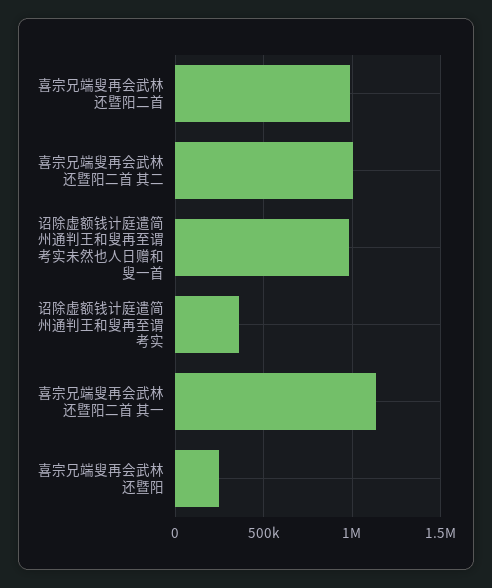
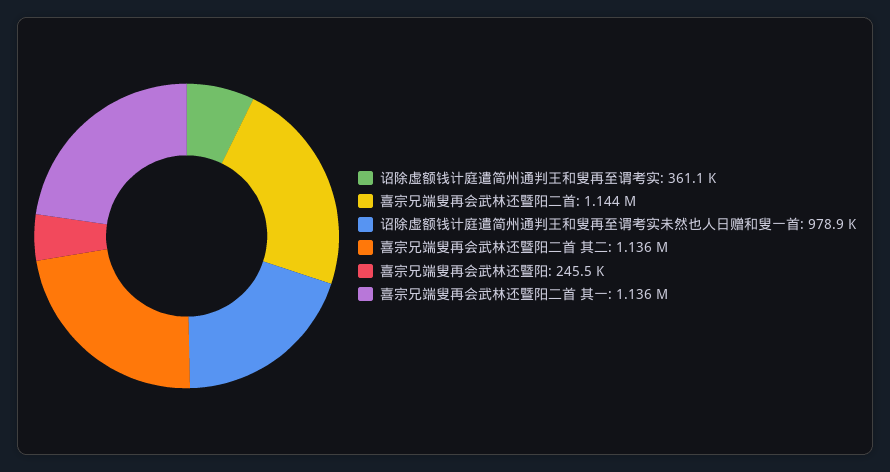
  {
-   "喜宗兄端叟再会武林还暨阳二首": 1000000,
+   "喜宗兄端叟再会武林还暨阳二首": 1144000,
-   "喜宗兄端叟再会武林还暨阳二首 其二": 1000000,
+   "喜宗兄端叟再会武林还暨阳二首 其二": 1136000,
    "诏除虚额钱计庭遣简州通判王和叟再至谓考实未然也人日赠和叟一首": 978900,
    "诏除虚额钱计庭遣简州通判王和叟再至谓考实": 361100,
    "喜宗兄端叟再会武林还暨阳二首 其一": 1136000,
    "喜宗兄端叟再会武林还暨阳": 245500
  }

